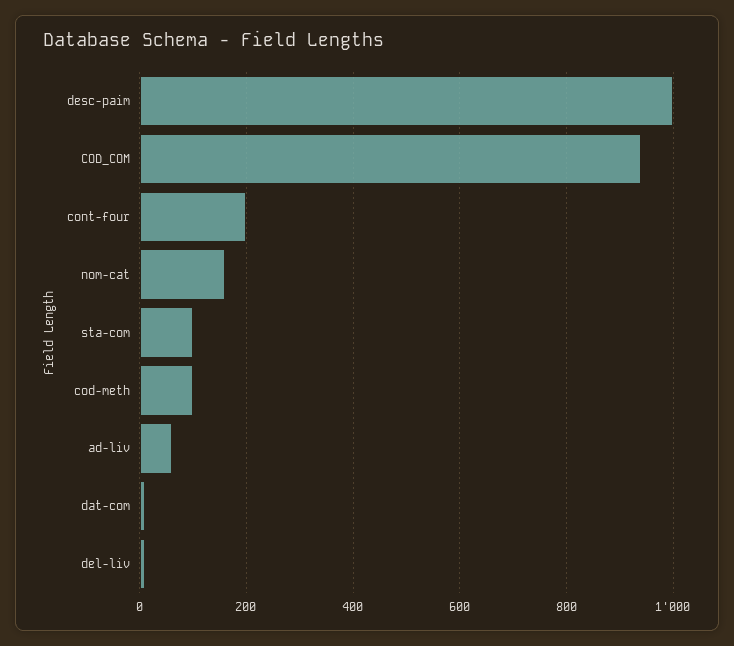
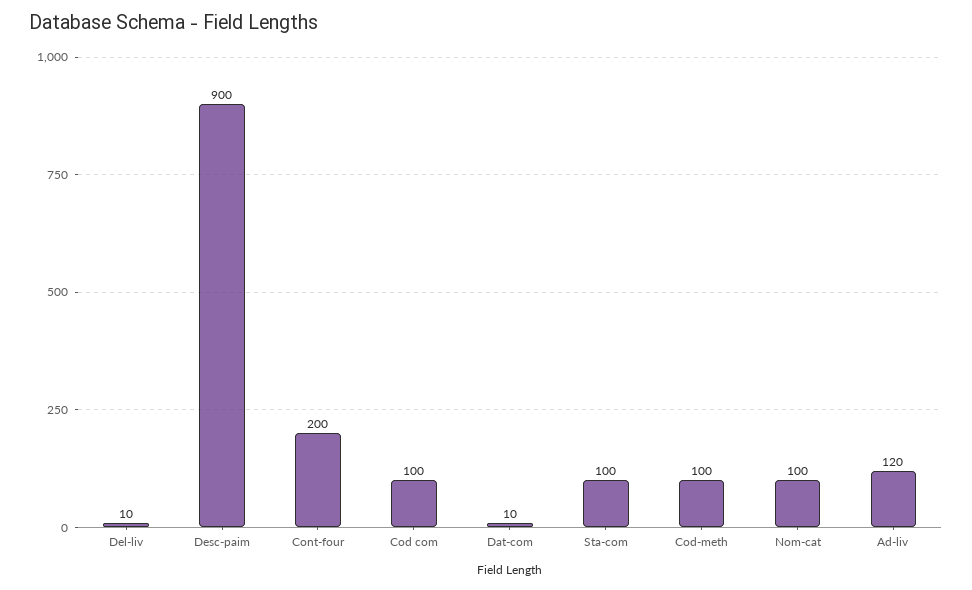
  {
-   "desc-paim": 1000,
+   "desc-paim": 900,
-   "COD_COM": 940,
+   "COD_COM": 100,
    "cont-four": 200,
-   "nom-cat": 160,
+   "nom-cat": 100,
    "sta-com": 100,
    "cod-meth": 100,
-   "ad-liv": 60,
+   "ad-liv": 120,
    "dat-com": 10,
    "del-liv": 10
  }

